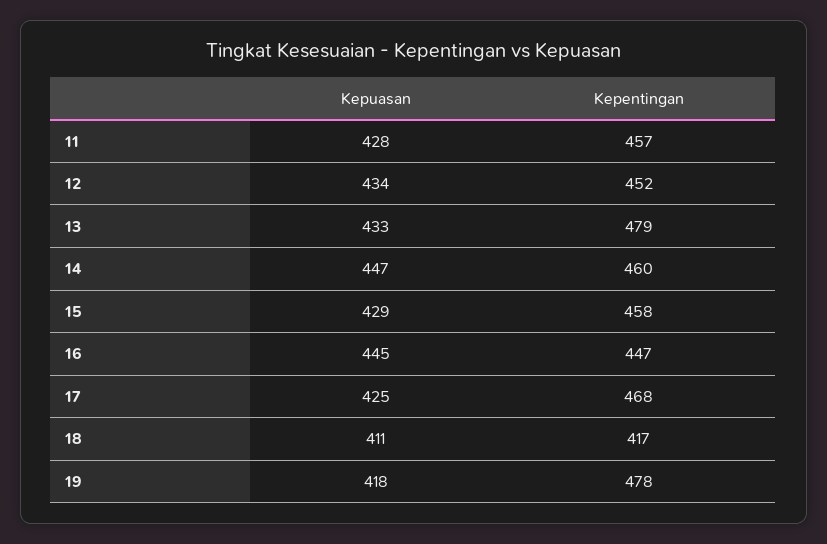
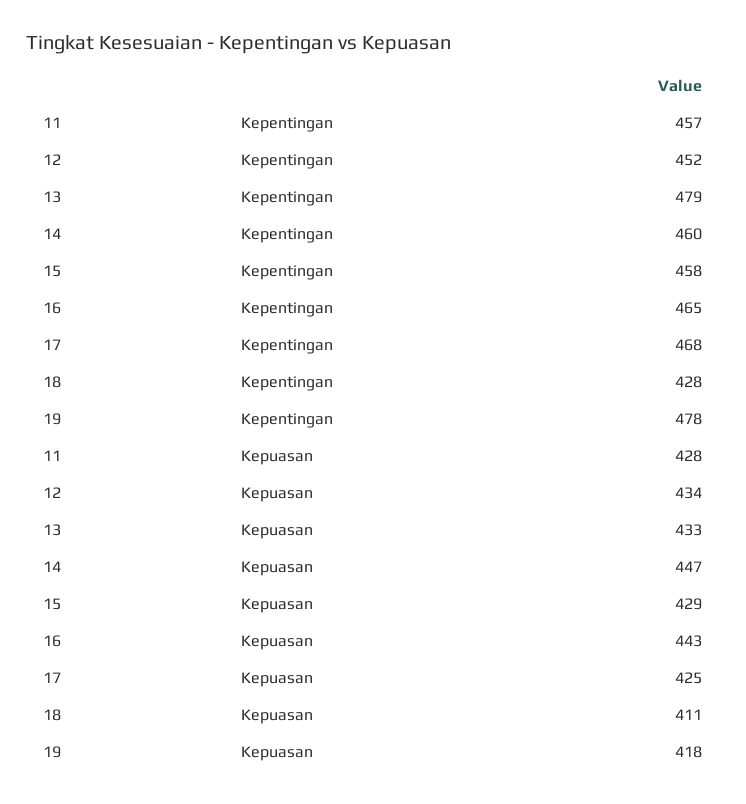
  {
    "Kepuasan": {
      "11": 428,
      "12": 434,
      "13": 433,
      "14": 447,
      "15": 429,
-     "16": 445,
+     "16": 443,
      "17": 425,
      "18": 411,
      "19": 418
    },
    "Kepentingan": {
      "11": 457,
      "12": 452,
      "13": 479,
      "14": 460,
      "15": 458,
-     "16": 447,
+     "16": 465,
      "17": 468,
-     "18": 417,
+     "18": 428,
      "19": 478
    }
  }

